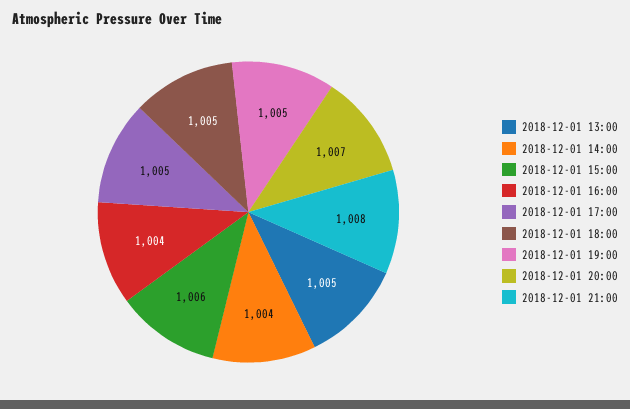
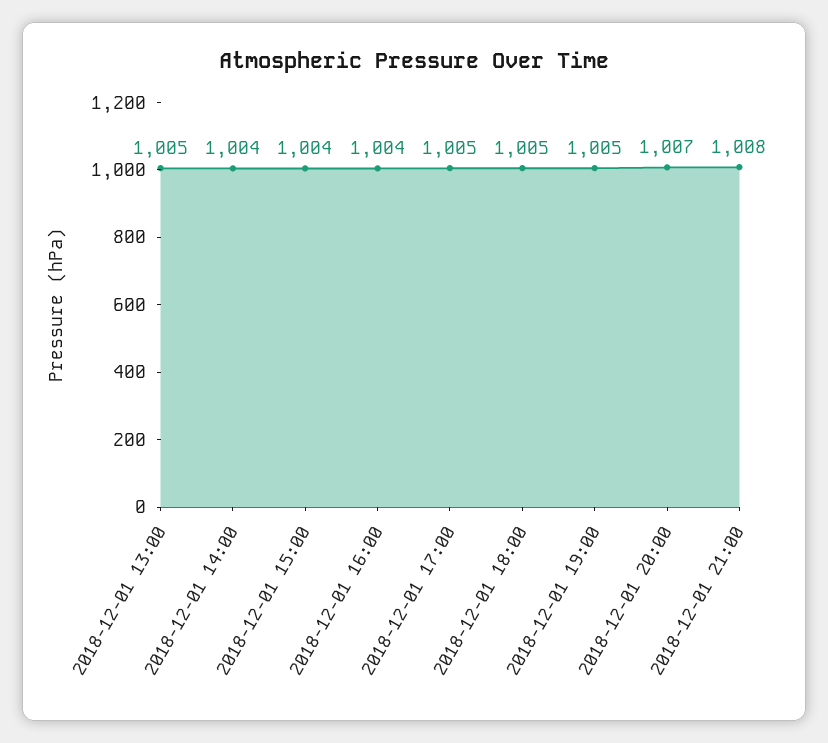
  {
    "2018-12-01 13:00": 1005,
    "2018-12-01 14:00": 1004,
-   "2018-12-01 15:00": 1006,
+   "2018-12-01 15:00": 1004,
    "2018-12-01 16:00": 1004,
    "2018-12-01 17:00": 1005,
    "2018-12-01 18:00": 1005,
    "2018-12-01 19:00": 1005,
    "2018-12-01 20:00": 1007,
    "2018-12-01 21:00": 1008
  }

